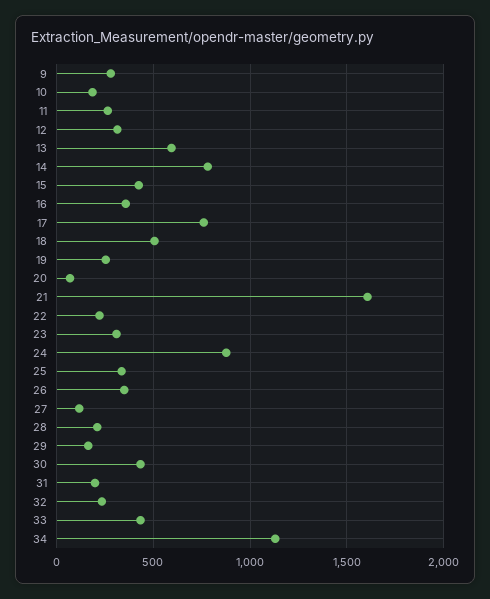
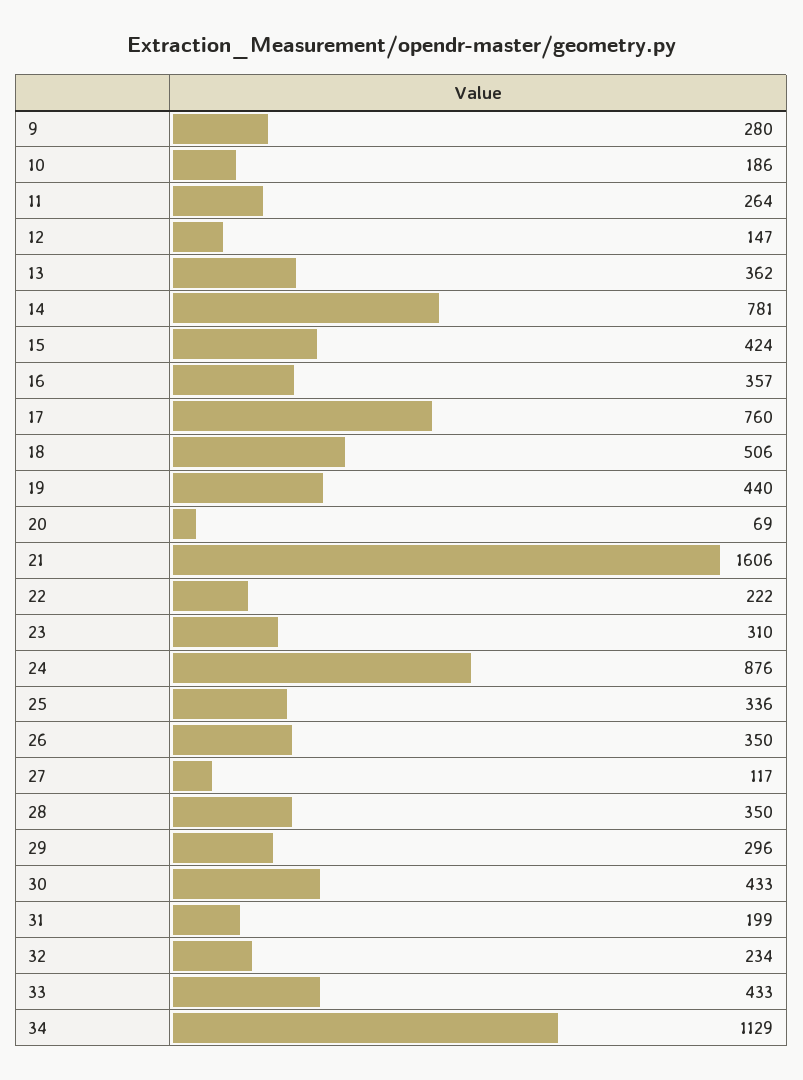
  {
    "9": 280,
    "10": 186,
    "11": 264,
-   "12": 300,
+   "12": 147,
-   "13": 600,
+   "13": 362,
    "14": 781,
    "15": 424,
    "16": 357,
    "17": 760,
    "18": 506,
-   "19": 250,
+   "19": 440,
    "20": 69,
    "21": 1606,
    "22": 222,
    "23": 310,
    "24": 876,
    "25": 336,
    "26": 350,
    "27": 117,
-   "28": 200,
+   "28": 350,
-   "29": 150,
+   "29": 296,
    "30": 433,
    "31": 199,
    "32": 234,
    "33": 433,
    "34": 1129
  }

